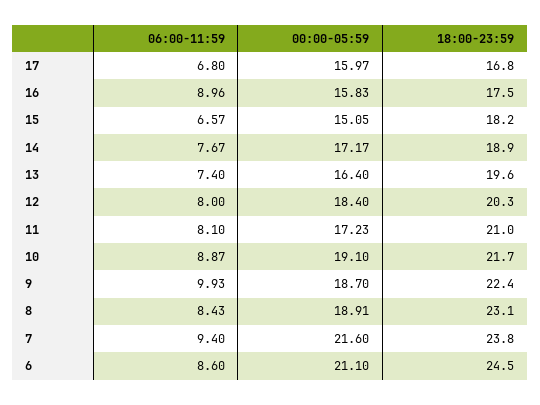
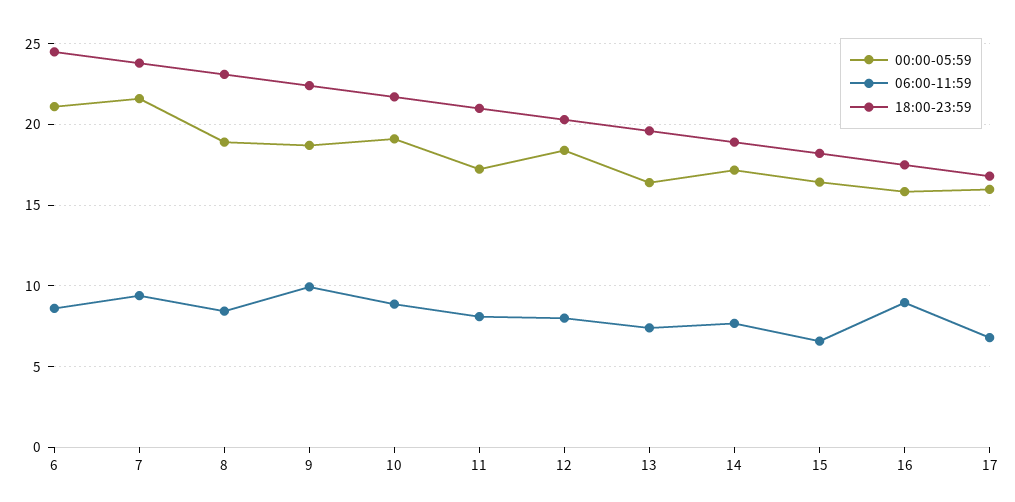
  {
    "06:00-11:59": {
      "17": 6.8,
      "16": 8.96,
      "15": 6.57,
      "14": 7.67,
      "13": 7.4,
      "12": 8,
      "11": 8.1,
      "10": 8.87,
      "9": 9.93,
      "8": 8.43,
      "7": 9.4,
      "6": 8.6
    },
    "00:00-05:59": {
      "17": 15.97,
      "16": 15.83,
-     "15": 15.05,
+     "15": 16.5,
      "14": 17.17,
      "13": 16.4,
      "12": 18.4,
      "11": 17.23,
      "10": 19.1,
      "9": 18.7,
      "8": 18.91,
      "7": 21.6,
      "6": 21.1
    },
    "18:00-23:59": {
      "17": 16.8,
      "16": 17.5,
      "15": 18.2,
      "14": 18.9,
      "13": 19.6,
      "12": 20.3,
      "11": 21,
      "10": 21.7,
      "9": 22.4,
      "8": 23.1,
      "7": 23.8,
      "6": 24.5
    }
  }

